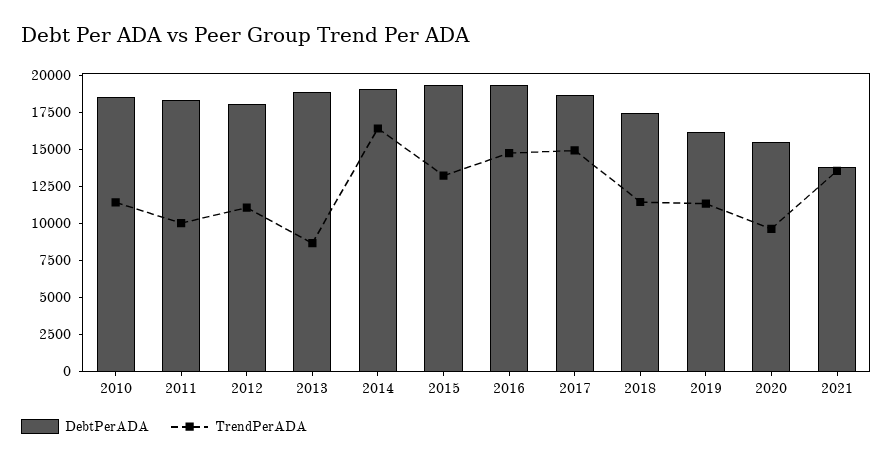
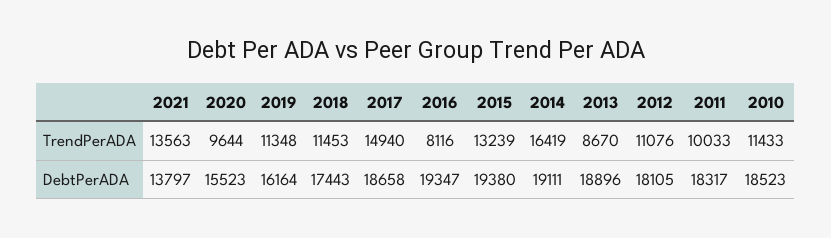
  {
    "DebtPerADA": {
      "2010": 18523,
      "2011": 18317,
      "2012": 18105,
      "2013": 18896,
      "2014": 19111,
      "2015": 19380,
      "2016": 19347,
      "2017": 18658,
      "2018": 17443,
      "2019": 16164,
      "2020": 15523,
      "2021": 13797
    },
    "TrendPerADA": {
      "2010": 11433,
      "2011": 10033,
      "2012": 11076,
      "2013": 8670,
      "2014": 16419,
      "2015": 13239,
-     "2016": 15000,
+     "2016": 8116,
      "2017": 14940,
      "2018": 11453,
      "2019": 11348,
      "2020": 9644,
      "2021": 13563
    }
  }

